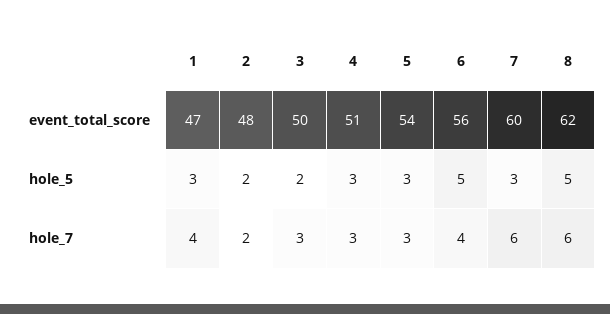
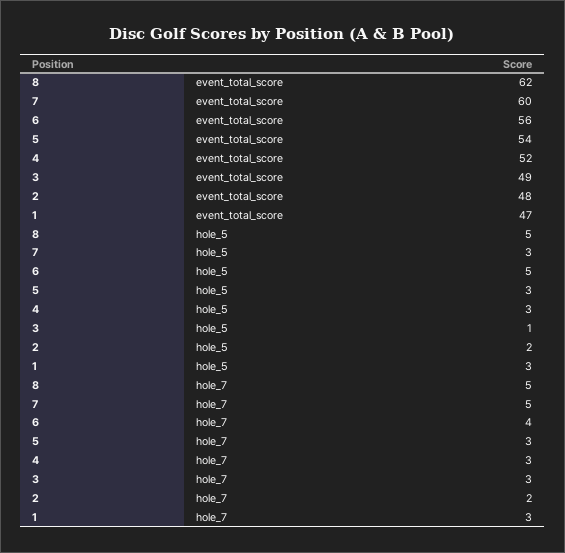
  {
    "1": {
      "event_total_score": 47,
      "hole_5": 3,
-     "hole_7": 4
+     "hole_7": 3
    },
    "2": {
      "event_total_score": 48,
      "hole_5": 2,
      "hole_7": 2
    },
    "3": {
-     "event_total_score": 50,
+     "event_total_score": 49,
-     "hole_5": 2,
+     "hole_5": 1,
      "hole_7": 3
    },
    "4": {
-     "event_total_score": 51,
+     "event_total_score": 52,
      "hole_5": 3,
      "hole_7": 3
    },
    "5": {
      "event_total_score": 54,
      "hole_5": 3,
      "hole_7": 3
    },
    "6": {
      "event_total_score": 56,
      "hole_5": 5,
      "hole_7": 4
    },
    "7": {
      "event_total_score": 60,
      "hole_5": 3,
-     "hole_7": 6
+     "hole_7": 5
    },
    "8": {
      "event_total_score": 62,
      "hole_5": 5,
-     "hole_7": 6
+     "hole_7": 5
    }
  }

